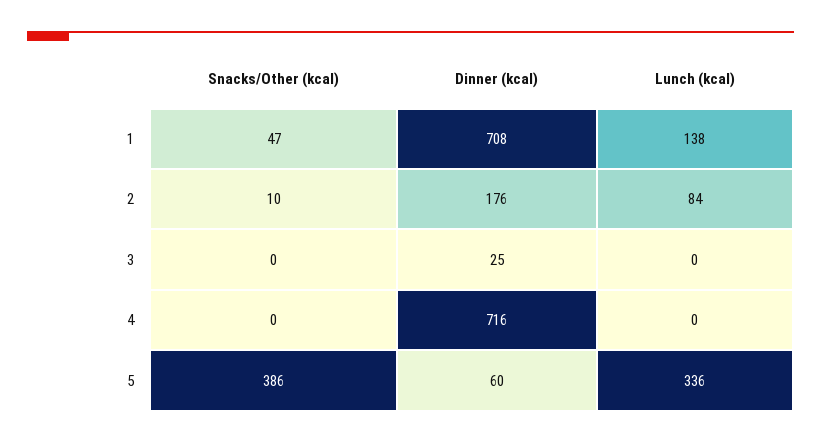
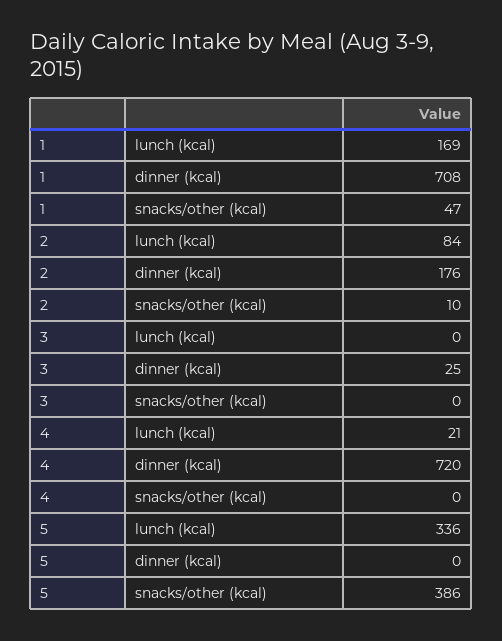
  {
    "Snacks/Other (kcal)": {
      "1": 47,
      "2": 10,
      "3": 0,
      "4": 0,
      "5": 386
    },
    "Dinner (kcal)": {
      "1": 708,
      "2": 176,
      "3": 25,
-     "4": 716,
+     "4": 720,
-     "5": 60
+     "5": 0
    },
    "Lunch (kcal)": {
-     "1": 138,
+     "1": 169,
      "2": 84,
      "3": 0,
-     "4": 0,
+     "4": 21,
      "5": 336
    }
  }

